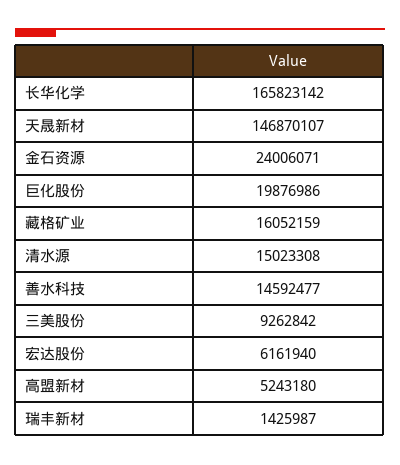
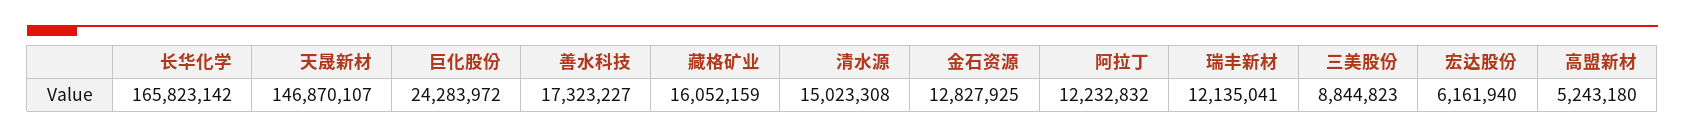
  {
    "长华化学": 165823142,
    "天晟新材": 146870107,
-   "金石资源": 24006071,
+   "金石资源": 12827925,
-   "巨化股份": 19876986,
+   "巨化股份": 24283972,
    "藏格矿业": 16052159,
    "清水源": 15023308,
-   "善水科技": 14592477,
+   "善水科技": 17323227,
-   "三美股份": 9262842,
+   "三美股份": 8844823,
    "宏达股份": 6161940,
    "高盟新材": 5243180,
-   "瑞丰新材": 1425987
+   "瑞丰新材": 12135041,
+   "阿拉丁": 12232832
  }

